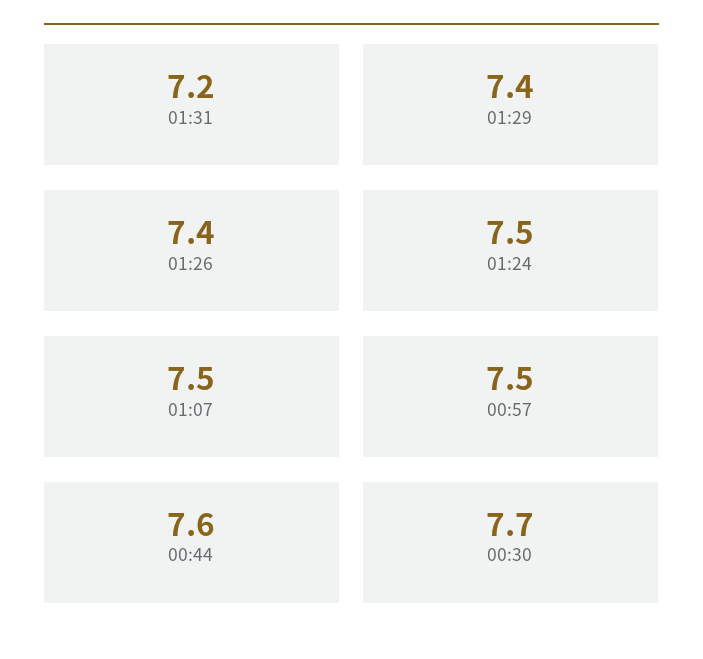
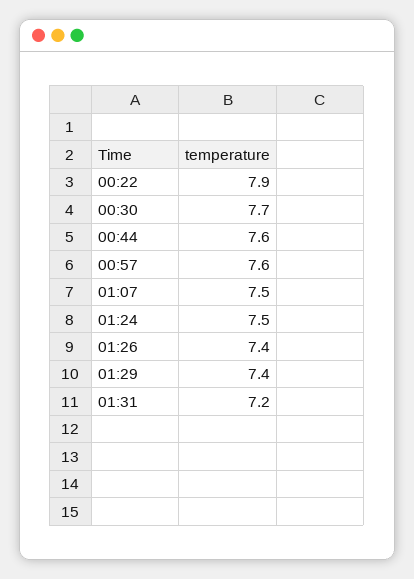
  {
    "01:31": 7.2,
    "01:29": 7.4,
    "01:26": 7.4,
    "01:24": 7.5,
    "01:07": 7.5,
-   "00:57": 7.5,
+   "00:57": 7.6,
    "00:44": 7.6,
-   "00:30": 7.7
+   "00:30": 7.7,
+   "00:22": 7.9
  }

